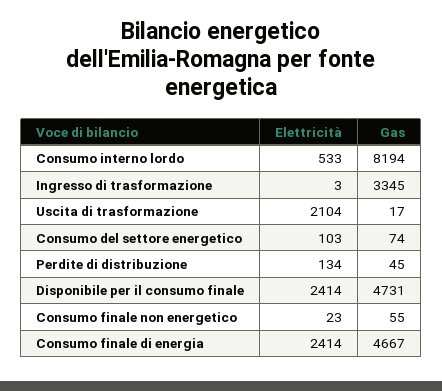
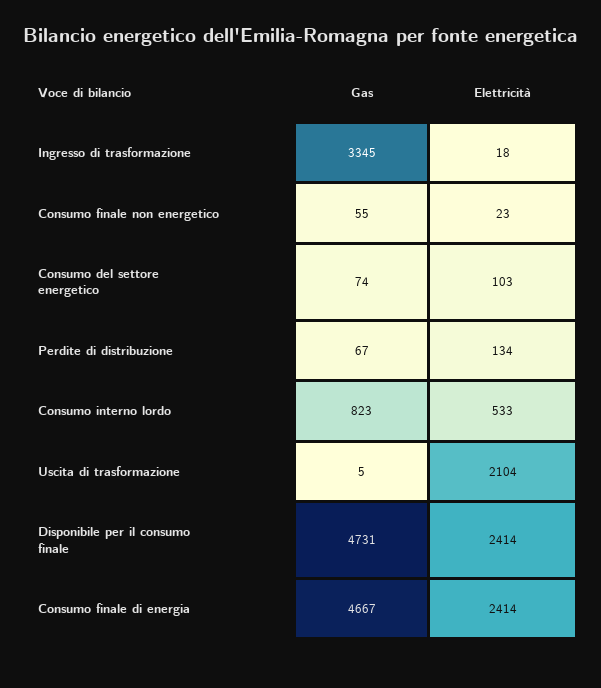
  {
    "Elettricità": {
      "Consumo interno lordo": 533,
-     "Ingresso di trasformazione": 3,
+     "Ingresso di trasformazione": 18,
      "Uscita di trasformazione": 2104,
      "Consumo del settore energetico": 103,
      "Perdite di distribuzione": 134,
      "Disponibile per il consumo finale": 2414,
      "Consumo finale non energetico": 23,
      "Consumo finale di energia": 2414
    },
    "Gas": {
-     "Consumo interno lordo": 8194,
+     "Consumo interno lordo": 823,
      "Ingresso di trasformazione": 3345,
-     "Uscita di trasformazione": 17,
+     "Uscita di trasformazione": 5,
      "Consumo del settore energetico": 74,
-     "Perdite di distribuzione": 45,
+     "Perdite di distribuzione": 67,
      "Disponibile per il consumo finale": 4731,
      "Consumo finale non energetico": 55,
      "Consumo finale di energia": 4667
    }
  }

